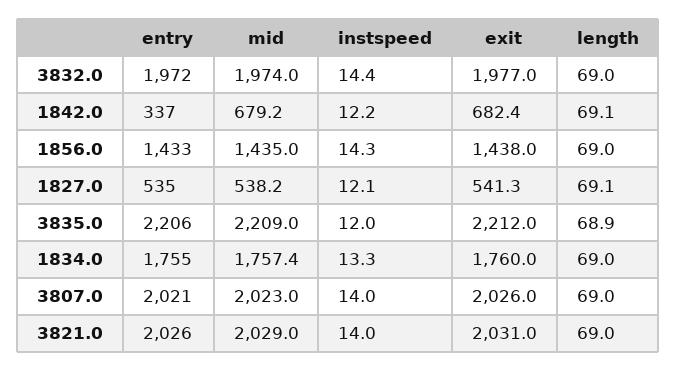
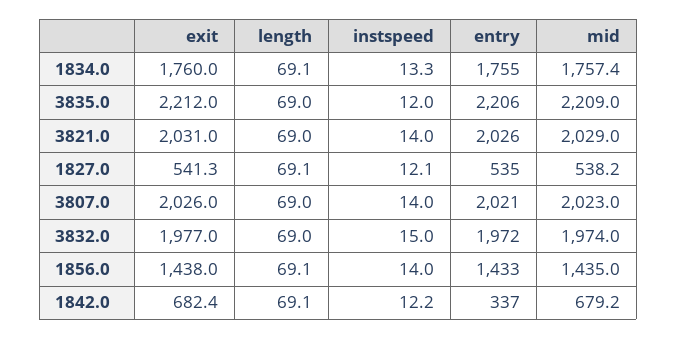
  {
    "entry": {
      "3832.0": 1972,
      "1842.0": 337,
      "1856.0": 1433,
      "1827.0": 535,
      "3835.0": 2206,
      "1834.0": 1755,
      "3807.0": 2021,
      "3821.0": 2026
    },
    "mid": {
      "3832.0": 1974,
      "1842.0": 679.2,
      "1856.0": 1435,
      "1827.0": 538.2,
      "3835.0": 2209,
      "1834.0": 1757.4,
      "3807.0": 2023,
      "3821.0": 2029
    },
    "instspeed": {
-     "3832.0": 14.4,
+     "3832.0": 15,
      "1842.0": 12.2,
-     "1856.0": 14.3,
+     "1856.0": 14,
      "1827.0": 12.1,
      "3835.0": 12,
      "1834.0": 13.3,
      "3807.0": 14,
      "3821.0": 14
    },
    "exit": {
      "3832.0": 1977,
      "1842.0": 682.4,
      "1856.0": 1438,
      "1827.0": 541.3,
      "3835.0": 2212,
      "1834.0": 1760,
      "3807.0": 2026,
      "3821.0": 2031
    },
    "length": {
      "3832.0": 69,
      "1842.0": 69.1,
-     "1856.0": 69,
+     "1856.0": 69.1,
      "1827.0": 69.1,
-     "3835.0": 68.9,
+     "3835.0": 69,
-     "1834.0": 69,
+     "1834.0": 69.1,
      "3807.0": 69,
      "3821.0": 69
    }
  }

